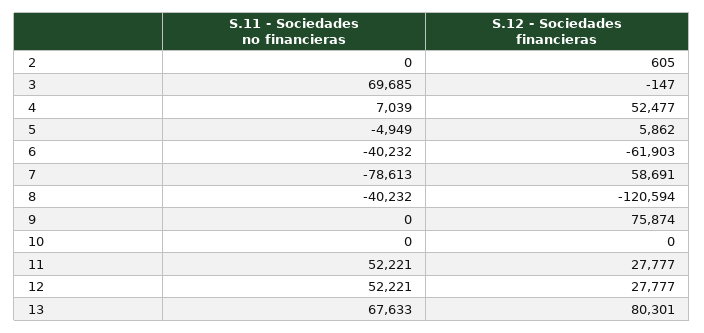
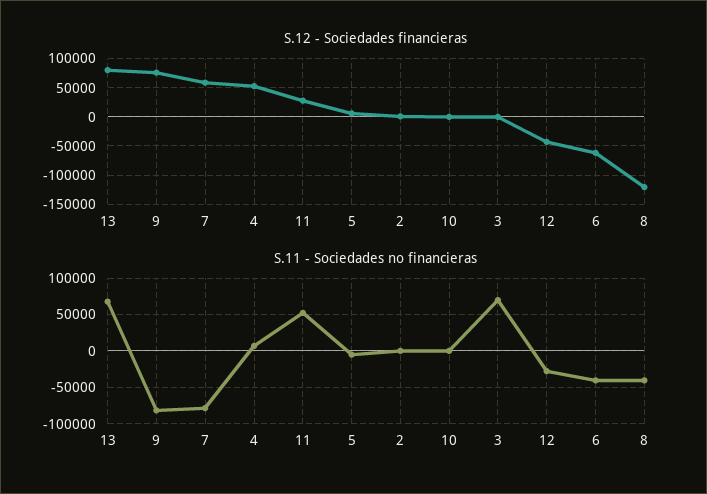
  {
    "S.11 - Sociedades no financieras": {
      "2": 0,
      "3": 69685,
      "4": 7039,
      "5": -4949,
      "6": -40232,
      "7": -78613,
      "8": -40232,
-     "9": 0,
+     "9": -80000,
      "10": 0,
      "11": 52221,
-     "12": 52221,
+     "12": -30000,
      "13": 67633
    },
    "S.12 - Sociedades financieras": {
      "2": 605,
      "3": -147,
      "4": 52477,
      "5": 5862,
      "6": -61903,
      "7": 58691,
      "8": -120594,
      "9": 75874,
      "10": 0,
      "11": 27777,
-     "12": 27777,
+     "12": -50000,
      "13": 80301
    }
  }

